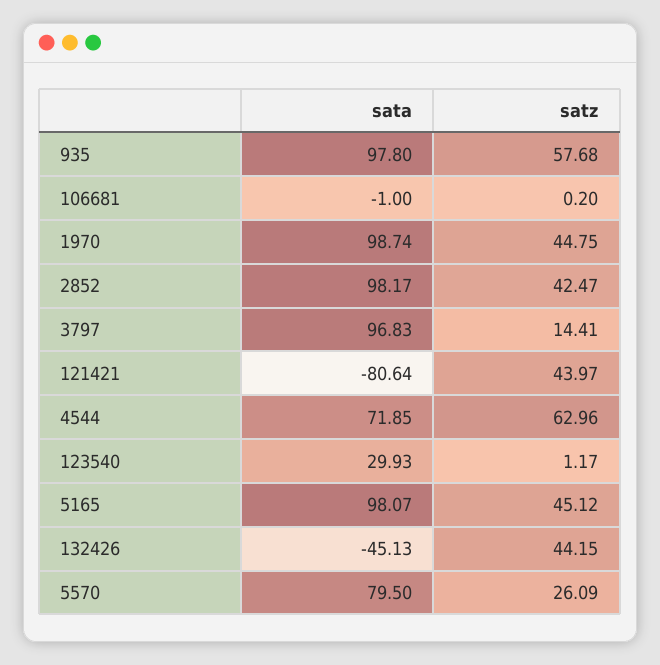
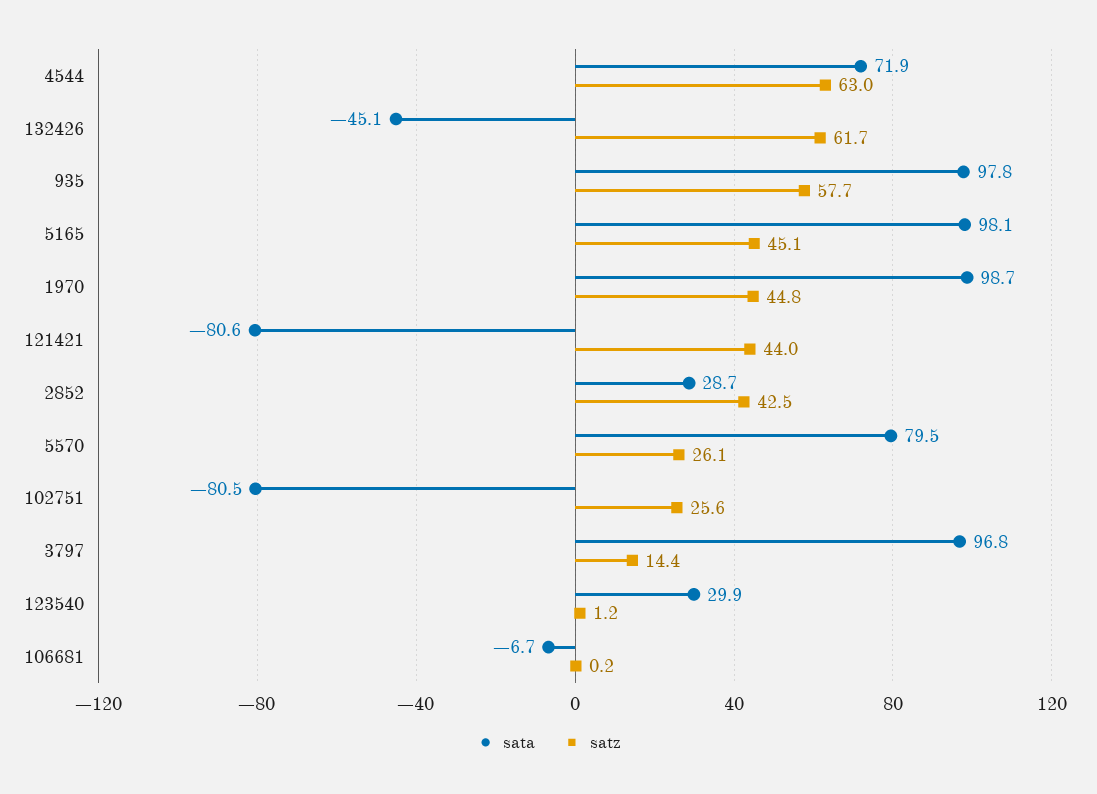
  {
    "sata": {
      "935": 97.8,
-     "106681": -1,
+     "106681": -6.7,
      "1970": 98.74,
-     "2852": 98.17,
+     "2852": 28.7,
      "3797": 96.83,
      "121421": -80.64,
      "4544": 71.85,
      "123540": 29.93,
      "5165": 98.07,
      "132426": -45.13,
-     "5570": 79.5
+     "5570": 79.5,
+     "102751": -80.5
    },
    "satz": {
      "935": 57.68,
      "106681": 0.2,
      "1970": 44.75,
      "2852": 42.47,
      "3797": 14.41,
      "121421": 43.97,
      "4544": 62.96,
      "123540": 1.17,
      "5165": 45.12,
-     "132426": 44.15,
+     "132426": 61.7,
-     "5570": 26.09
+     "5570": 26.09,
+     "102751": 25.6
    }
  }

